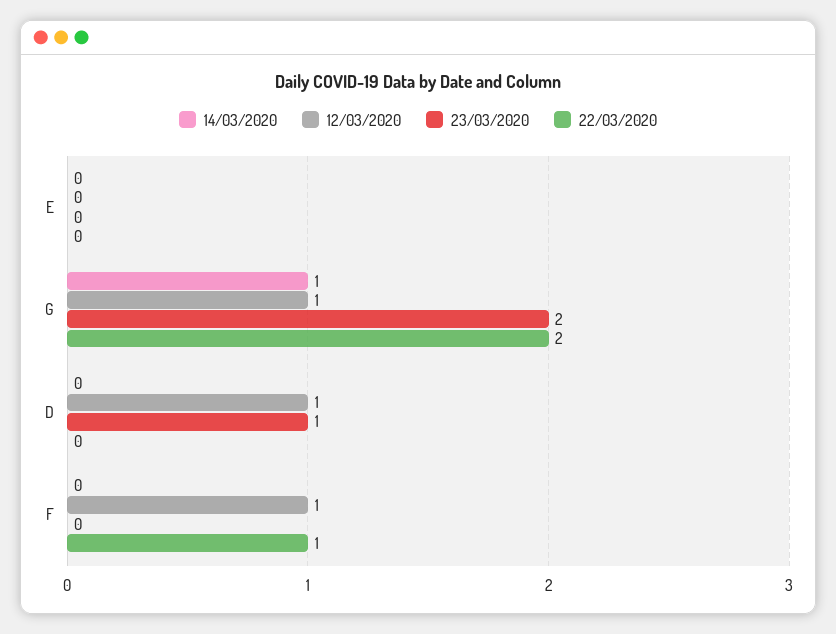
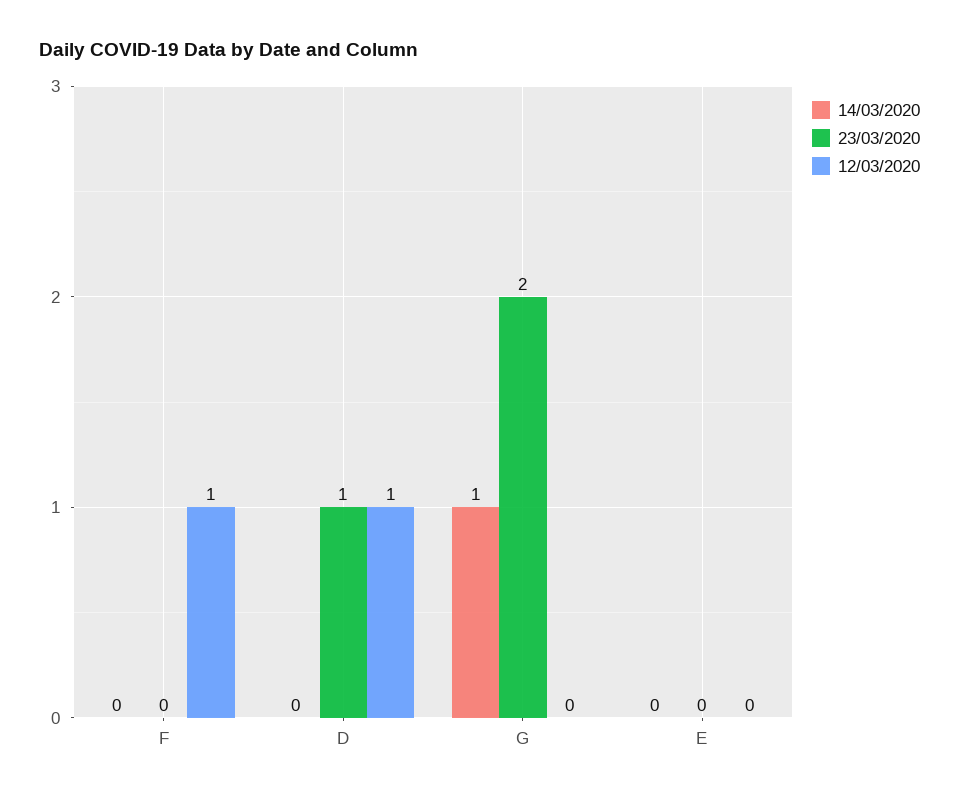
  {
    "14/03/2020": {
      "E": 0,
      "G": 1,
      "D": 0,
      "F": 0
    },
    "12/03/2020": {
      "E": 0,
-     "G": 1,
+     "G": 0,
      "D": 1,
      "F": 1
    },
    "23/03/2020": {
      "E": 0,
      "G": 2,
      "D": 1,
      "F": 0
-   },
+   }
-   "22/03/2020": {
-     "E": 0,
-     "G": 2,
-     "D": 0,
-     "F": 1
-   }
  }

